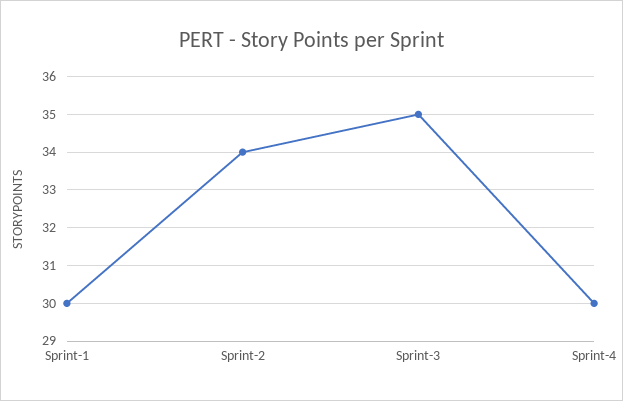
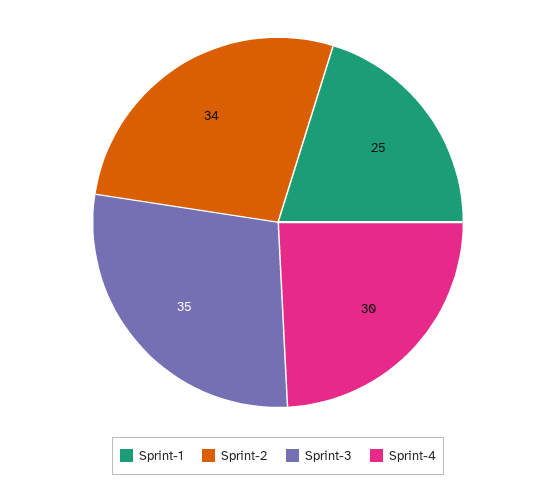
  {
-   "Sprint-1": 30,
+   "Sprint-1": 25,
    "Sprint-2": 34,
    "Sprint-3": 35,
    "Sprint-4": 30
  }

